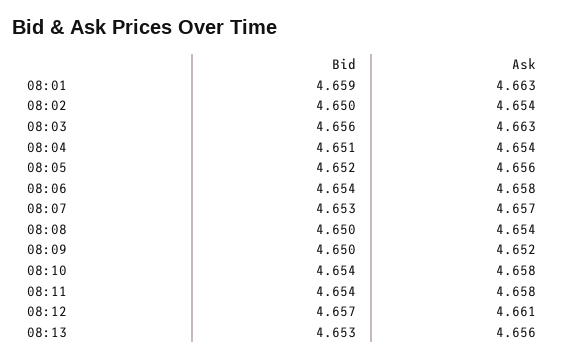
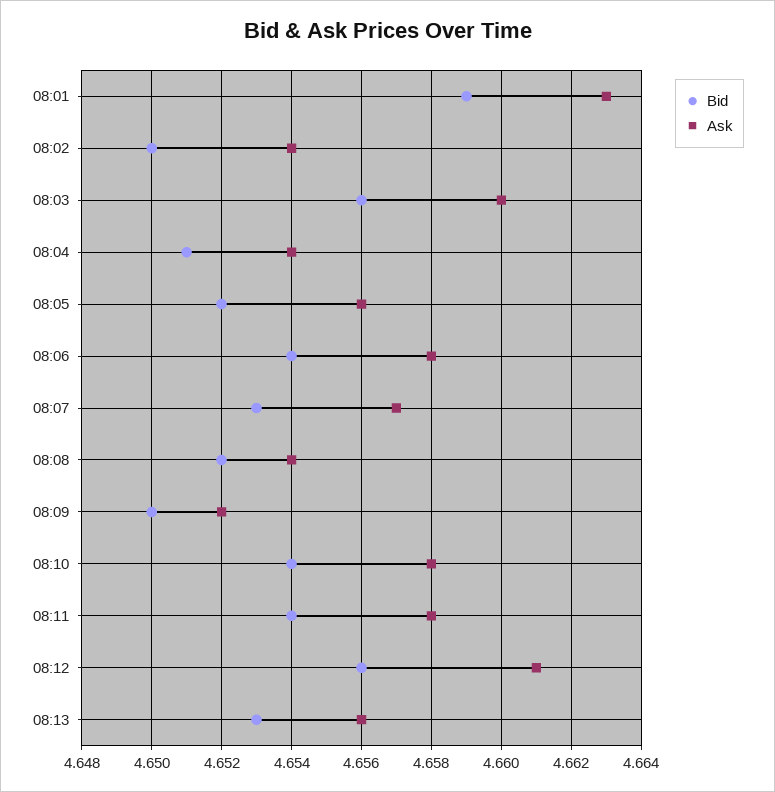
  {
    "Bid": {
      "08:01": 4.659,
      "08:02": 4.65,
      "08:03": 4.656,
      "08:04": 4.651,
      "08:05": 4.652,
      "08:06": 4.654,
      "08:07": 4.653,
-     "08:08": 4.65,
+     "08:08": 4.652,
      "08:09": 4.65,
      "08:10": 4.654,
      "08:11": 4.654,
-     "08:12": 4.657,
+     "08:12": 4.656,
      "08:13": 4.653
    },
    "Ask": {
      "08:01": 4.663,
      "08:02": 4.654,
-     "08:03": 4.663,
+     "08:03": 4.66,
      "08:04": 4.654,
      "08:05": 4.656,
      "08:06": 4.658,
      "08:07": 4.657,
      "08:08": 4.654,
      "08:09": 4.652,
      "08:10": 4.658,
      "08:11": 4.658,
      "08:12": 4.661,
      "08:13": 4.656
    }
  }

